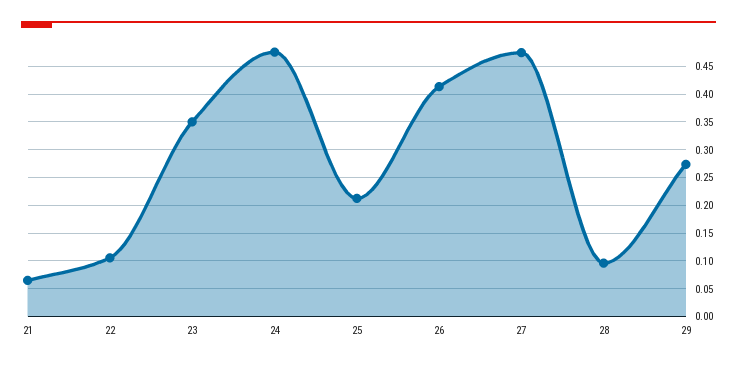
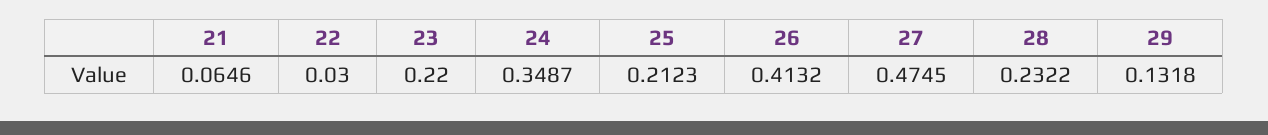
  {
    "21": 0.0646,
-   "22": 0.1,
+   "22": 0.03,
-   "23": 0.35,
+   "23": 0.22,
-   "24": 0.475,
+   "24": 0.3487,
    "25": 0.2123,
    "26": 0.4132,
    "27": 0.4745,
-   "28": 0.1,
+   "28": 0.2322,
-   "29": 0.275
+   "29": 0.1318
  }

